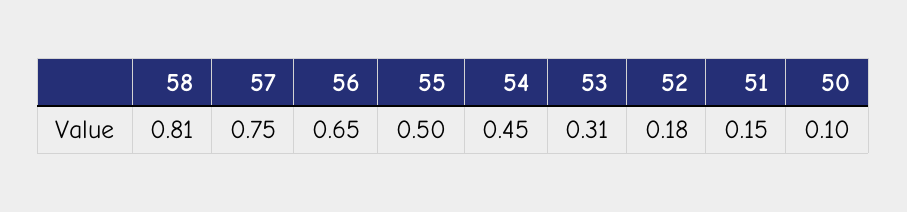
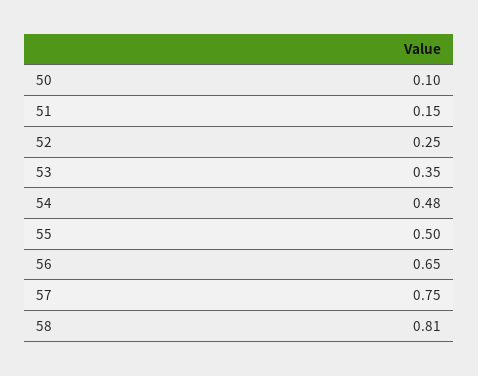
  {
    "58": 0.81,
    "57": 0.75,
    "56": 0.65,
    "55": 0.5,
-   "54": 0.45,
+   "54": 0.48,
-   "53": 0.31,
+   "53": 0.35,
-   "52": 0.18,
+   "52": 0.25,
    "51": 0.15,
    "50": 0.1
  }

